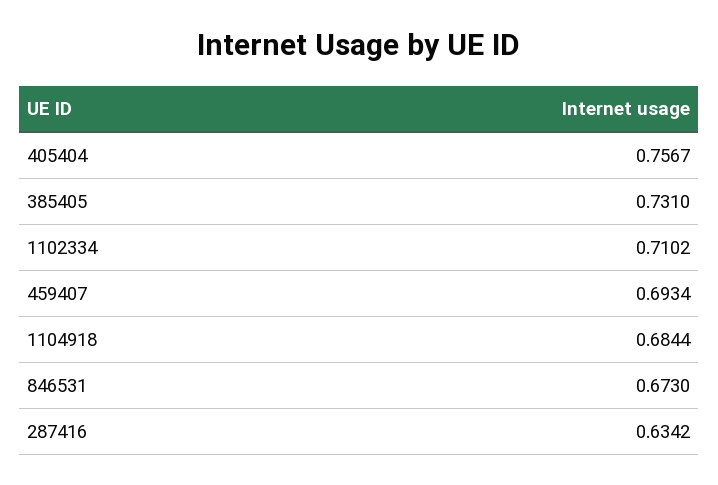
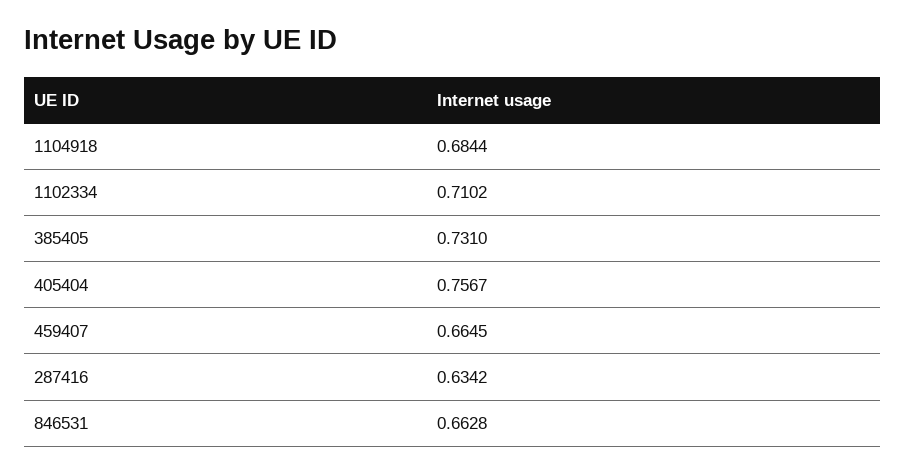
  {
    "405404": 0.7567,
    "385405": 0.731,
    "1102334": 0.7102,
-   "459407": 0.6934,
+   "459407": 0.6645,
    "1104918": 0.6844,
-   "846531": 0.673,
+   "846531": 0.6628,
    "287416": 0.6342
  }

